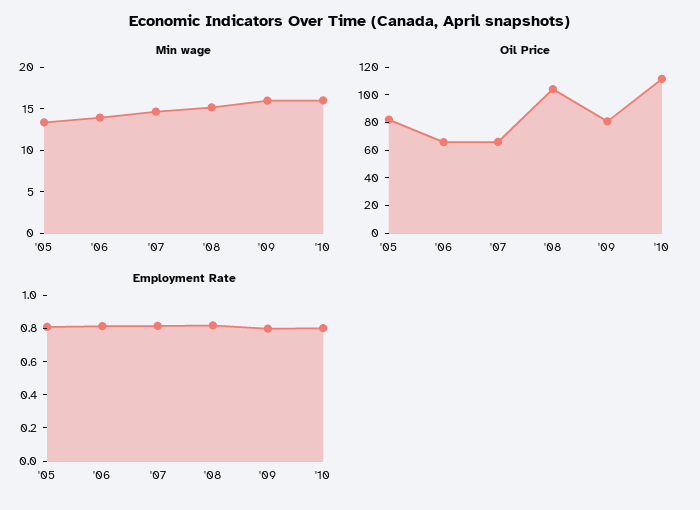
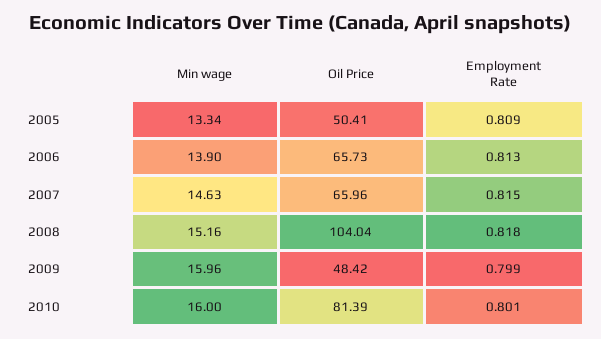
  {
    "Min wage": {
      "'05": 13.34,
      "'06": 13.9,
      "'07": 14.63,
      "'08": 15.16,
      "'09": 15.96,
      "'10": 16
    },
    "Oil Price": {
-     "'05": 80,
+     "'05": 50.41,
      "'06": 65.73,
      "'07": 65.96,
      "'08": 104.04,
-     "'09": 80,
+     "'09": 48.42,
-     "'10": 110
+     "'10": 81.39
    },
    "Employment Rate": {
      "'05": 0.809,
      "'06": 0.813,
      "'07": 0.815,
      "'08": 0.818,
      "'09": 0.799,
      "'10": 0.801
    }
  }

